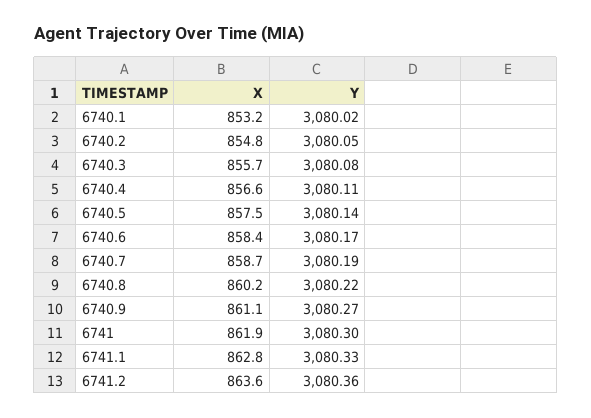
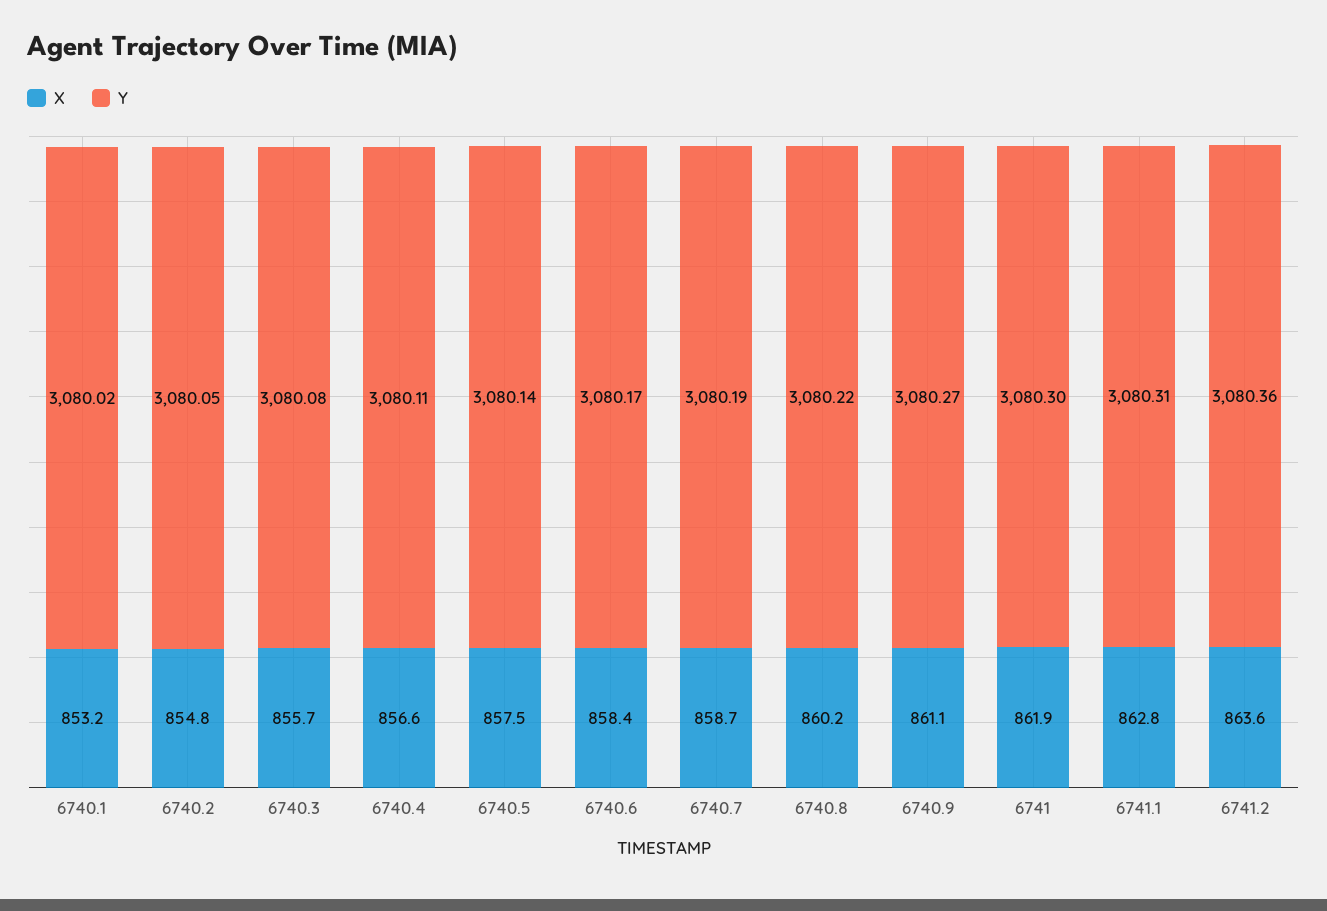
  {
    "X": {
      "6740.1": 853.2,
      "6740.2": 854.8,
      "6740.3": 855.7,
      "6740.4": 856.6,
      "6740.5": 857.5,
      "6740.6": 858.4,
      "6740.7": 858.7,
      "6740.8": 860.2,
      "6740.9": 861.1,
      "6741": 861.9,
      "6741.1": 862.8,
      "6741.2": 863.6
    },
    "Y": {
      "6740.1": 3080.02,
      "6740.2": 3080.05,
      "6740.3": 3080.08,
      "6740.4": 3080.11,
      "6740.5": 3080.14,
      "6740.6": 3080.17,
      "6740.7": 3080.19,
      "6740.8": 3080.22,
      "6740.9": 3080.27,
      "6741": 3080.3,
-     "6741.1": 3080.33,
+     "6741.1": 3080.31,
      "6741.2": 3080.36
    }
  }

